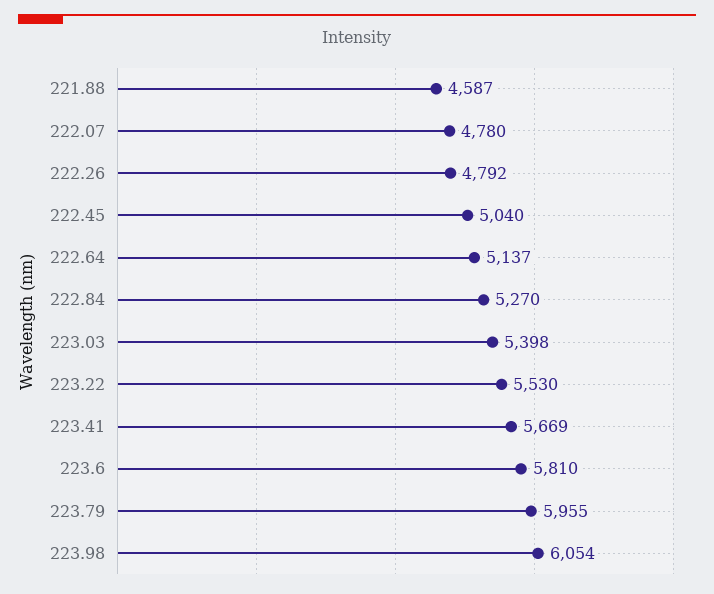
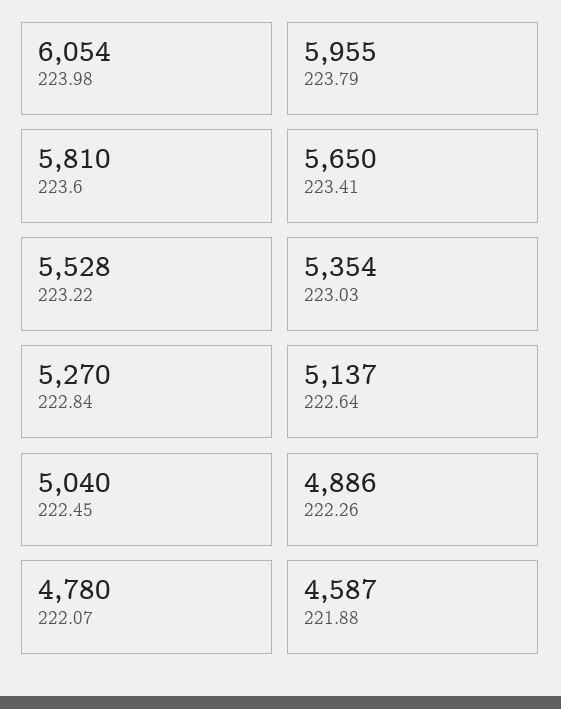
  {
    "221.88": 4587,
    "222.07": 4780,
-   "222.26": 4792,
+   "222.26": 4886,
    "222.45": 5040,
    "222.64": 5137,
    "222.84": 5270,
-   "223.03": 5398,
+   "223.03": 5354,
-   "223.22": 5530,
+   "223.22": 5528,
-   "223.41": 5669,
+   "223.41": 5650,
    "223.6": 5810,
    "223.79": 5955,
    "223.98": 6054
  }

